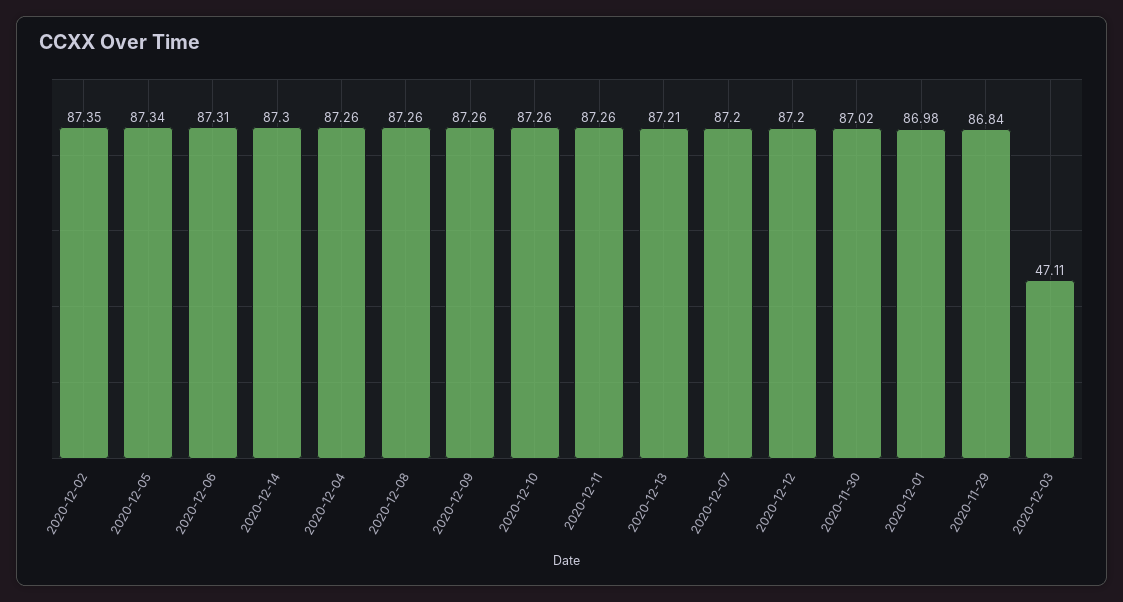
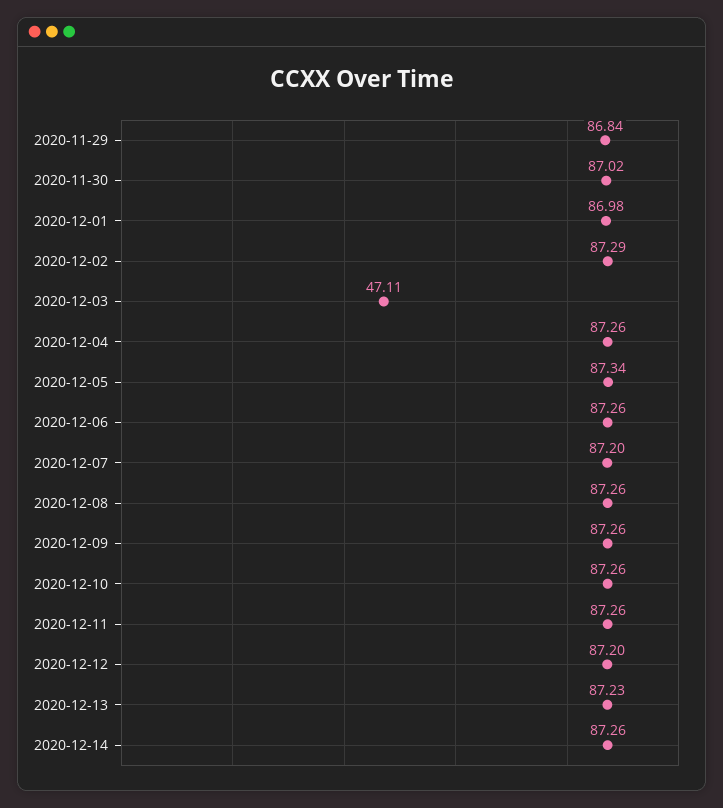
  {
-   "2020-12-02": 87.35,
+   "2020-12-02": 87.29,
    "2020-12-05": 87.34,
-   "2020-12-06": 87.31,
+   "2020-12-06": 87.26,
-   "2020-12-14": 87.3,
+   "2020-12-14": 87.26,
    "2020-12-04": 87.26,
    "2020-12-08": 87.26,
    "2020-12-09": 87.26,
    "2020-12-10": 87.26,
    "2020-12-11": 87.26,
-   "2020-12-13": 87.21,
+   "2020-12-13": 87.23,
    "2020-12-07": 87.2,
    "2020-12-12": 87.2,
    "2020-11-30": 87.02,
    "2020-12-01": 86.98,
    "2020-11-29": 86.84,
    "2020-12-03": 47.11
  }

